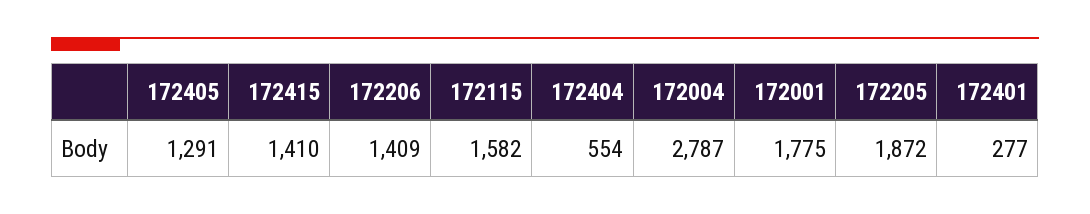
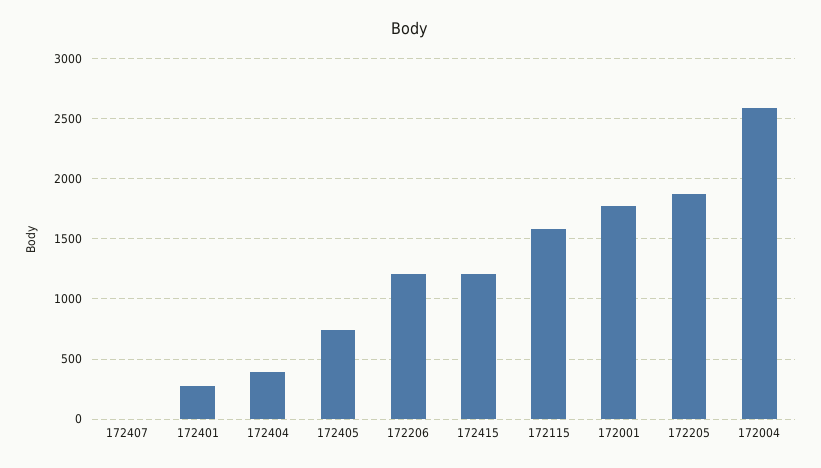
  {
-   "172405": 1291,
+   "172405": 750,
-   "172415": 1410,
+   "172415": 1200,
-   "172206": 1409,
+   "172206": 1200,
    "172115": 1582,
-   "172404": 554,
+   "172404": 400,
-   "172004": 2787,
+   "172004": 2600,
    "172001": 1775,
    "172205": 1872,
-   "172401": 277
+   "172401": 277,
+   "172407": 0
  }

